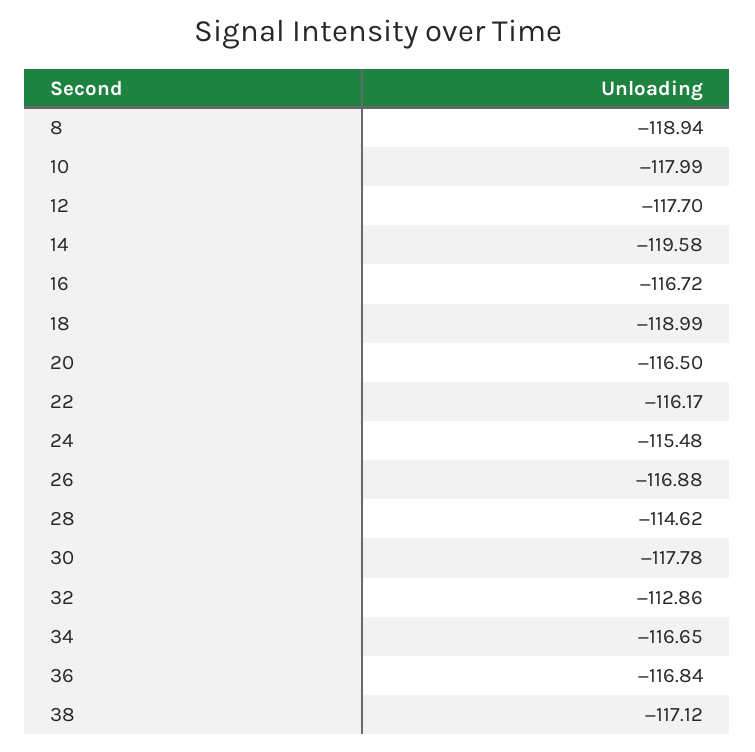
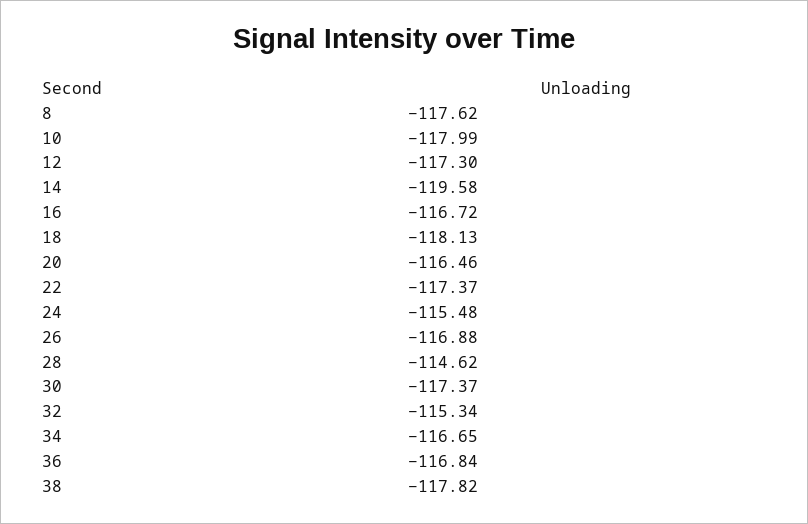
  {
-   "8": -118.94,
+   "8": -117.62,
    "10": -117.99,
-   "12": -117.7,
+   "12": -117.3,
    "14": -119.58,
    "16": -116.72,
-   "18": -118.99,
+   "18": -118.13,
-   "20": -116.5,
+   "20": -116.46,
-   "22": -116.17,
+   "22": -117.37,
    "24": -115.48,
    "26": -116.88,
    "28": -114.62,
-   "30": -117.78,
+   "30": -117.37,
-   "32": -112.86,
+   "32": -115.34,
    "34": -116.65,
    "36": -116.84,
-   "38": -117.12
+   "38": -117.82
  }

